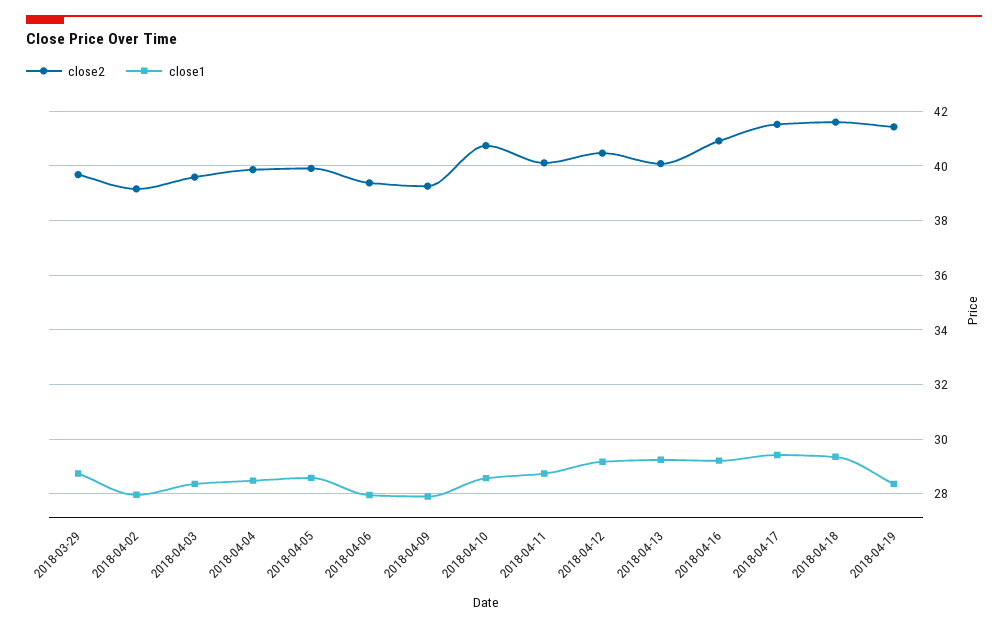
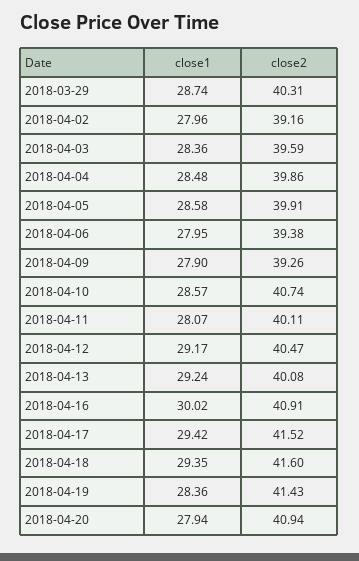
  {
    "close2": {
-     "2018-03-29": 39.75,
+     "2018-03-29": 40.31,
      "2018-04-02": 39.16,
      "2018-04-03": 39.59,
      "2018-04-04": 39.86,
      "2018-04-05": 39.91,
      "2018-04-06": 39.38,
      "2018-04-09": 39.26,
      "2018-04-10": 40.74,
      "2018-04-11": 40.11,
      "2018-04-12": 40.47,
      "2018-04-13": 40.08,
      "2018-04-16": 40.91,
      "2018-04-17": 41.52,
      "2018-04-18": 41.6,
-     "2018-04-19": 41.43
+     "2018-04-19": 41.43,
+     "2018-04-20": 40.94
    },
    "close1": {
      "2018-03-29": 28.74,
      "2018-04-02": 27.96,
      "2018-04-03": 28.36,
      "2018-04-04": 28.48,
      "2018-04-05": 28.58,
      "2018-04-06": 27.95,
      "2018-04-09": 27.9,
      "2018-04-10": 28.57,
-     "2018-04-11": 28.75,
+     "2018-04-11": 28.07,
      "2018-04-12": 29.17,
      "2018-04-13": 29.24,
-     "2018-04-16": 29.25,
+     "2018-04-16": 30.02,
      "2018-04-17": 29.42,
      "2018-04-18": 29.35,
-     "2018-04-19": 28.36
+     "2018-04-19": 28.36,
+     "2018-04-20": 27.94
    }
  }

